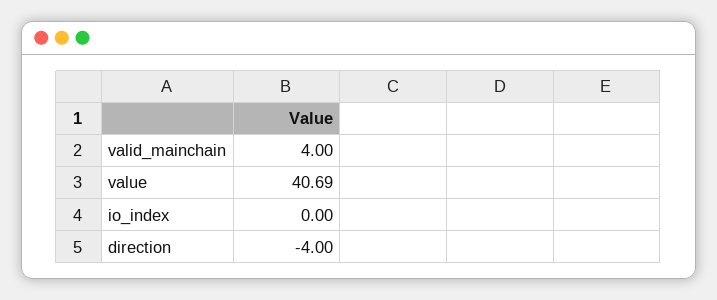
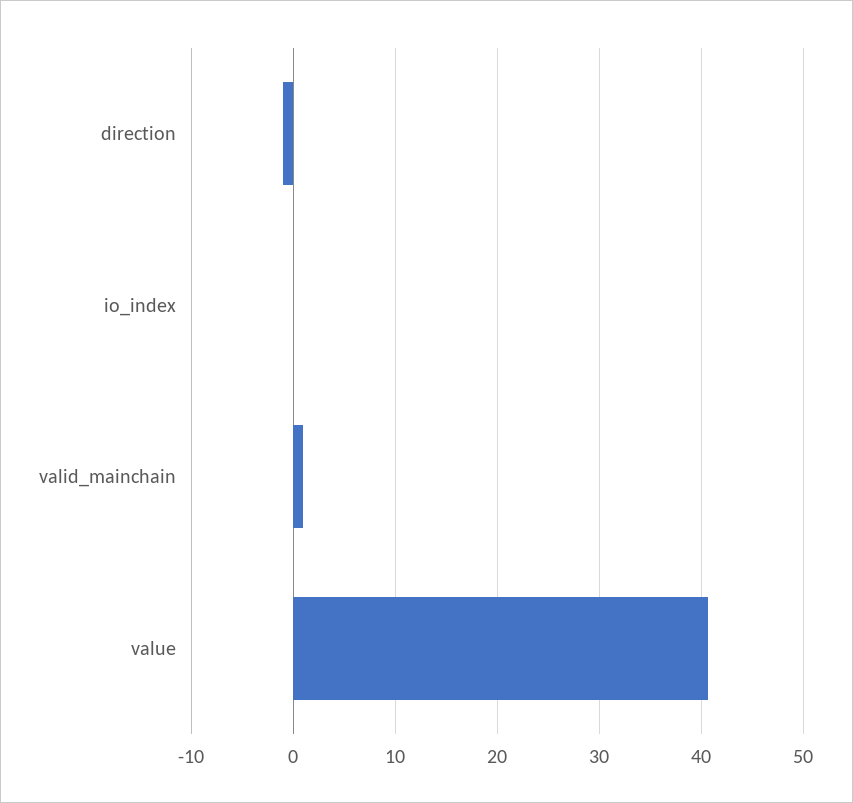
  {
-   "valid_mainchain": 4,
+   "valid_mainchain": 1,
    "value": 40.69,
    "io_index": 0,
-   "direction": -4
+   "direction": -1
  }

